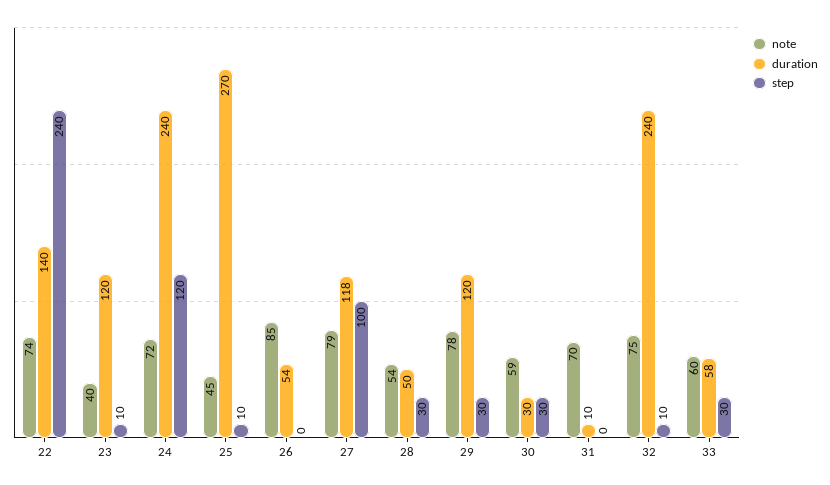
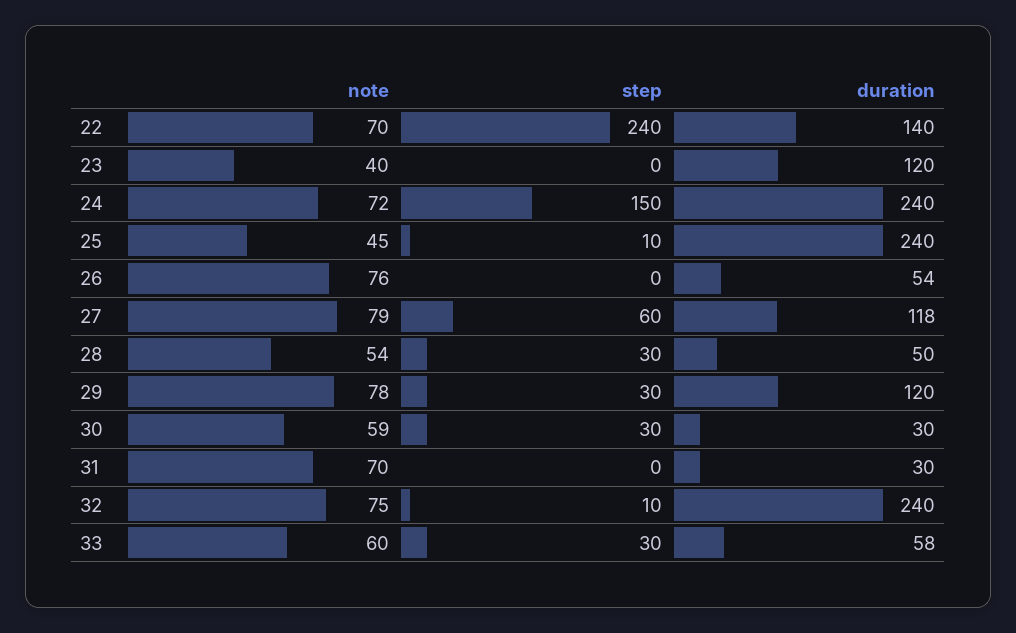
  {
    "note": {
-     "22": 74,
+     "22": 70,
      "23": 40,
      "24": 72,
      "25": 45,
-     "26": 85,
+     "26": 76,
      "27": 79,
      "28": 54,
      "29": 78,
      "30": 59,
      "31": 70,
      "32": 75,
      "33": 60
    },
    "duration": {
      "22": 140,
      "23": 120,
      "24": 240,
-     "25": 270,
+     "25": 240,
      "26": 54,
      "27": 118,
      "28": 50,
      "29": 120,
      "30": 30,
-     "31": 10,
+     "31": 30,
      "32": 240,
      "33": 58
    },
    "step": {
      "22": 240,
-     "23": 10,
+     "23": 0,
-     "24": 120,
+     "24": 150,
      "25": 10,
      "26": 0,
-     "27": 100,
+     "27": 60,
      "28": 30,
      "29": 30,
      "30": 30,
      "31": 0,
      "32": 10,
      "33": 30
    }
  }

